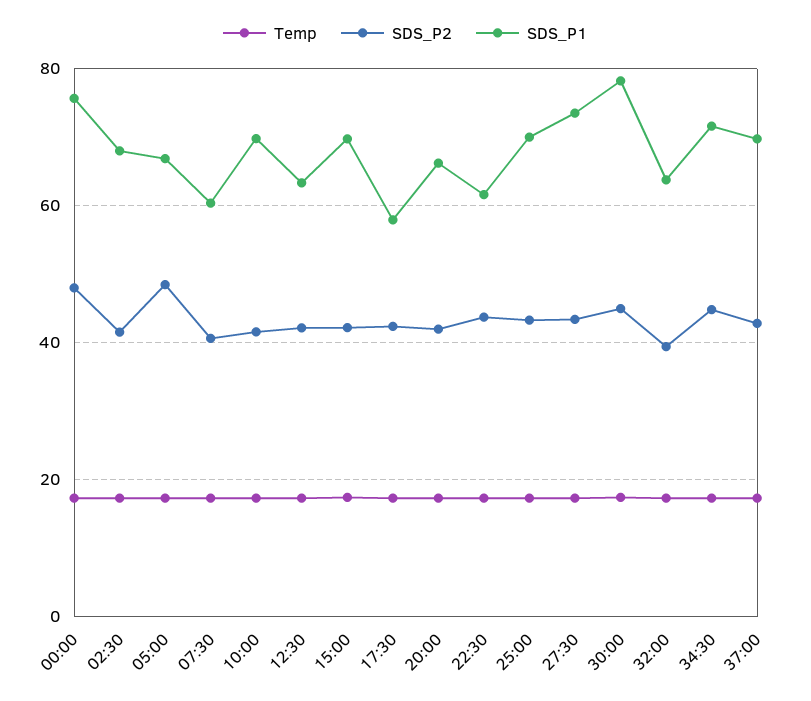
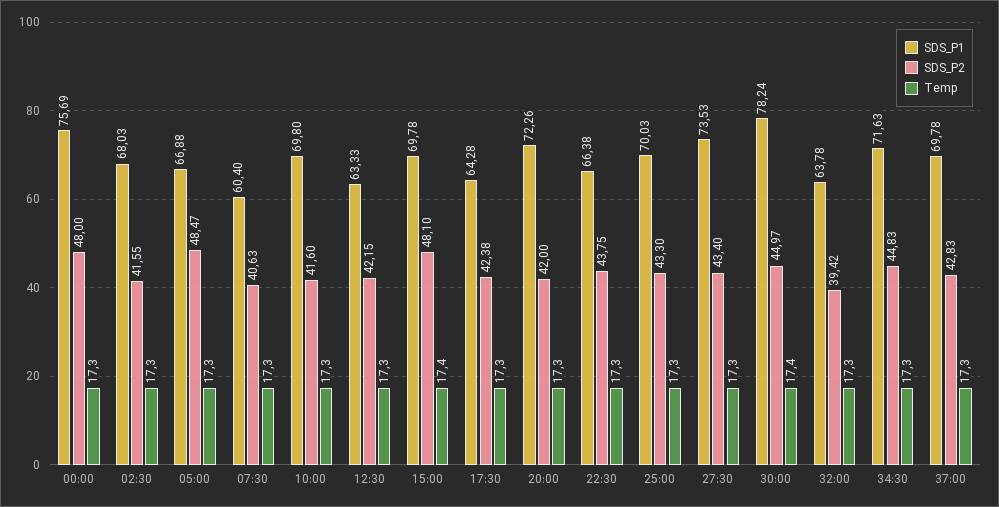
  {
    "Temp": {
      "00:00": 17.3,
      "02:30": 17.3,
      "05:00": 17.3,
      "07:30": 17.3,
      "10:00": 17.3,
      "12:30": 17.3,
      "15:00": 17.4,
      "17:30": 17.3,
      "20:00": 17.3,
      "22:30": 17.3,
      "25:00": 17.3,
      "27:30": 17.3,
      "30:00": 17.4,
      "32:00": 17.3,
      "34:30": 17.3,
      "37:00": 17.3
    },
    "SDS_P2": {
      "00:00": 48,
      "02:30": 41.55,
      "05:00": 48.47,
      "07:30": 40.63,
      "10:00": 41.6,
      "12:30": 42.15,
-     "15:00": 42,
+     "15:00": 48.1,
      "17:30": 42.38,
      "20:00": 42,
      "22:30": 43.75,
      "25:00": 43.3,
      "27:30": 43.4,
      "30:00": 44.97,
      "32:00": 39.42,
      "34:30": 44.83,
      "37:00": 42.83
    },
    "SDS_P1": {
      "00:00": 75.69,
      "02:30": 68.03,
      "05:00": 66.88,
      "07:30": 60.4,
      "10:00": 69.8,
      "12:30": 63.33,
      "15:00": 69.78,
-     "17:30": 58,
+     "17:30": 64.28,
-     "20:00": 66,
+     "20:00": 72.26,
-     "22:30": 62,
+     "22:30": 66.38,
      "25:00": 70.03,
      "27:30": 73.53,
      "30:00": 78.24,
      "32:00": 63.78,
      "34:30": 71.63,
      "37:00": 69.78
    }
  }

